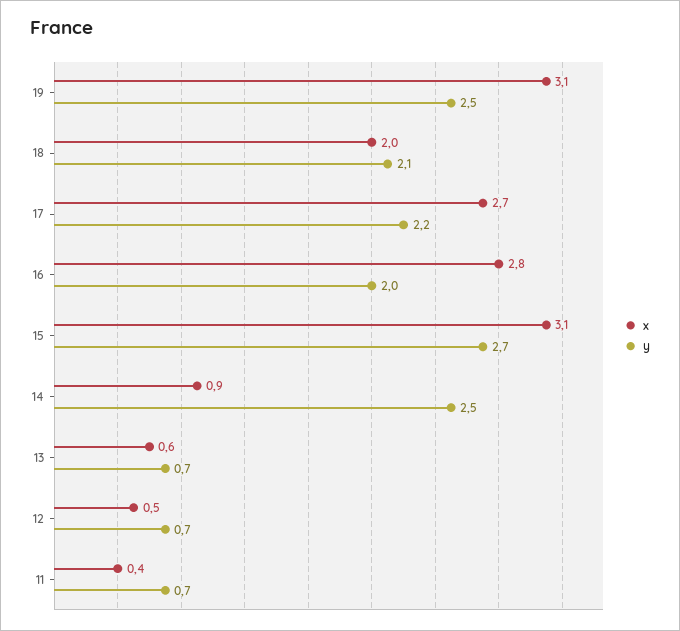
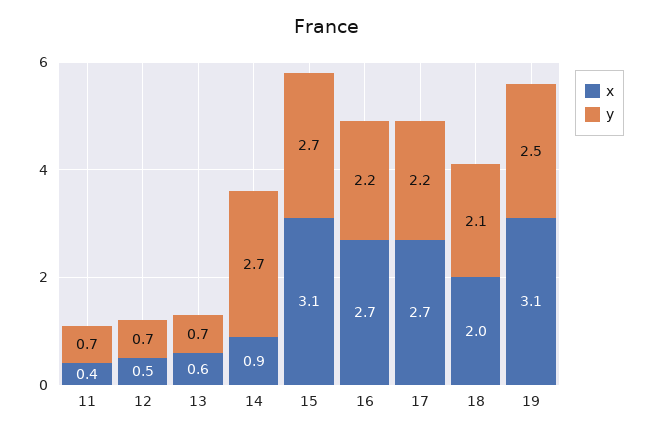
  {
    "x": {
      "19": 3.1,
      "18": 2,
      "17": 2.7,
-     "16": 2.8,
+     "16": 2.7,
      "15": 3.1,
      "14": 0.9,
      "13": 0.6,
      "12": 0.5,
      "11": 0.4
    },
    "y": {
      "19": 2.5,
      "18": 2.1,
      "17": 2.2,
-     "16": 2,
+     "16": 2.2,
      "15": 2.7,
-     "14": 2.5,
+     "14": 2.7,
      "13": 0.7,
      "12": 0.7,
      "11": 0.7
    }
  }

